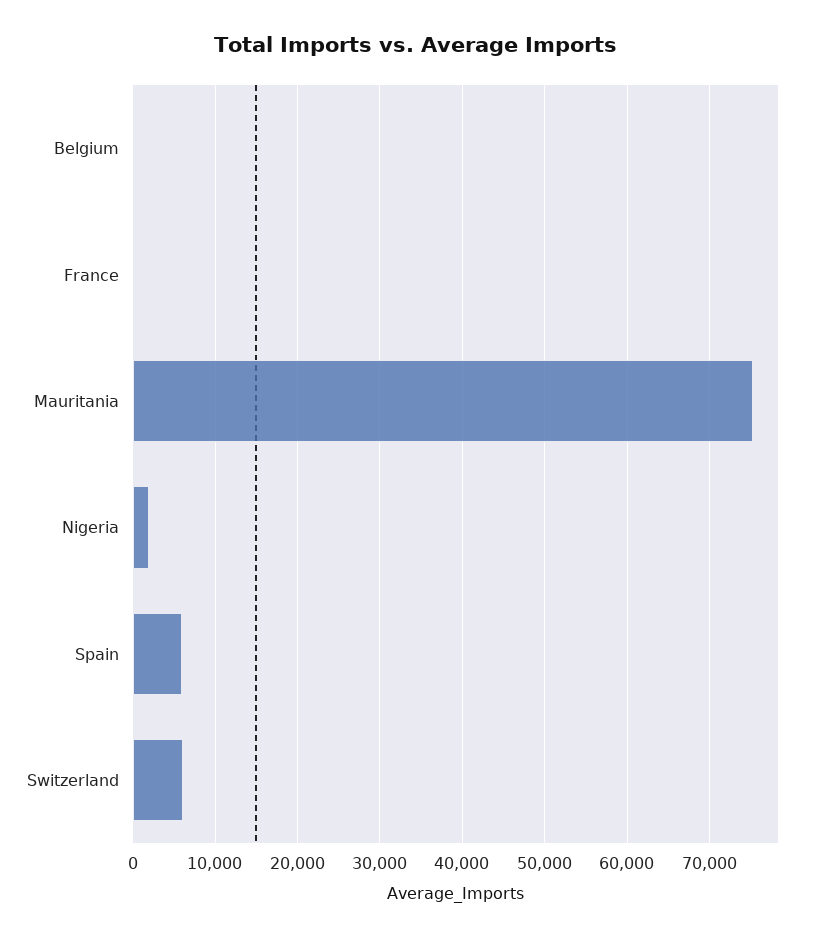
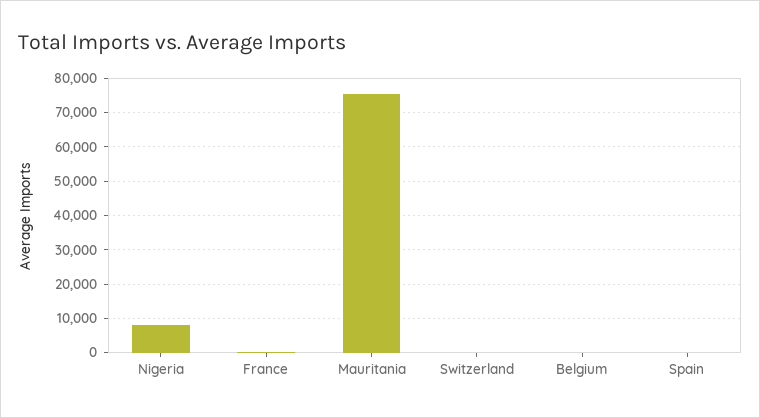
  {
    "Belgium": 0,
    "France": 0,
    "Mauritania": 75000,
-   "Nigeria": 2000,
+   "Nigeria": 8000,
-   "Spain": 6000,
+   "Spain": 0,
-   "Switzerland": 6000
+   "Switzerland": 0
  }

